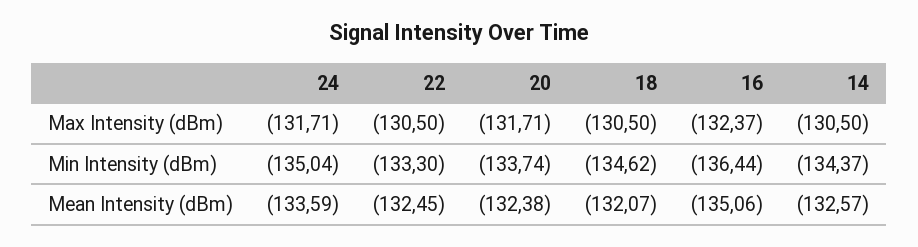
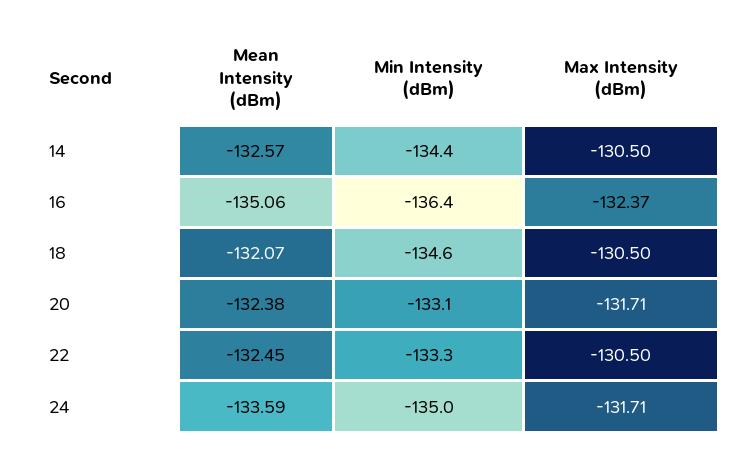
  {
    "24": {
      "Max Intensity (dBm)": -131.71,
      "Min Intensity (dBm)": -135.04,
      "Mean Intensity (dBm)": -133.59
    },
    "22": {
      "Max Intensity (dBm)": -130.5,
      "Min Intensity (dBm)": -133.3,
      "Mean Intensity (dBm)": -132.45
    },
    "20": {
      "Max Intensity (dBm)": -131.71,
-     "Min Intensity (dBm)": -133.74,
+     "Min Intensity (dBm)": -133.1,
      "Mean Intensity (dBm)": -132.38
    },
    "18": {
      "Max Intensity (dBm)": -130.5,
      "Min Intensity (dBm)": -134.62,
      "Mean Intensity (dBm)": -132.07
    },
    "16": {
      "Max Intensity (dBm)": -132.37,
      "Min Intensity (dBm)": -136.44,
      "Mean Intensity (dBm)": -135.06
    },
    "14": {
      "Max Intensity (dBm)": -130.5,
      "Min Intensity (dBm)": -134.37,
      "Mean Intensity (dBm)": -132.57
    }
  }

